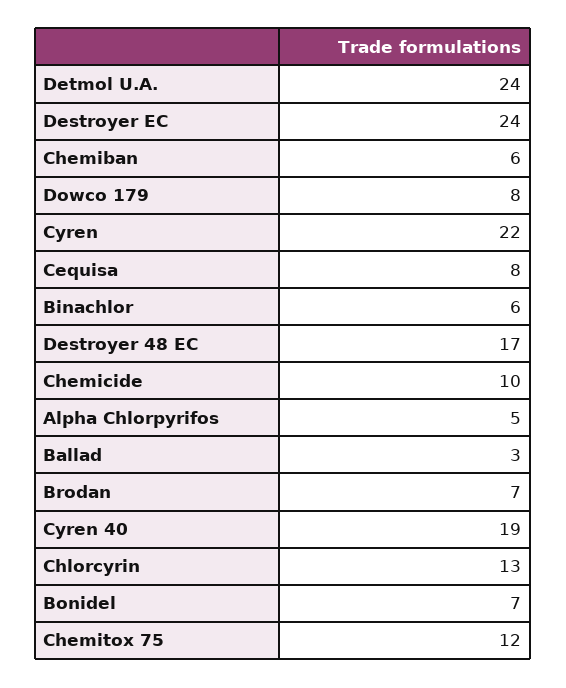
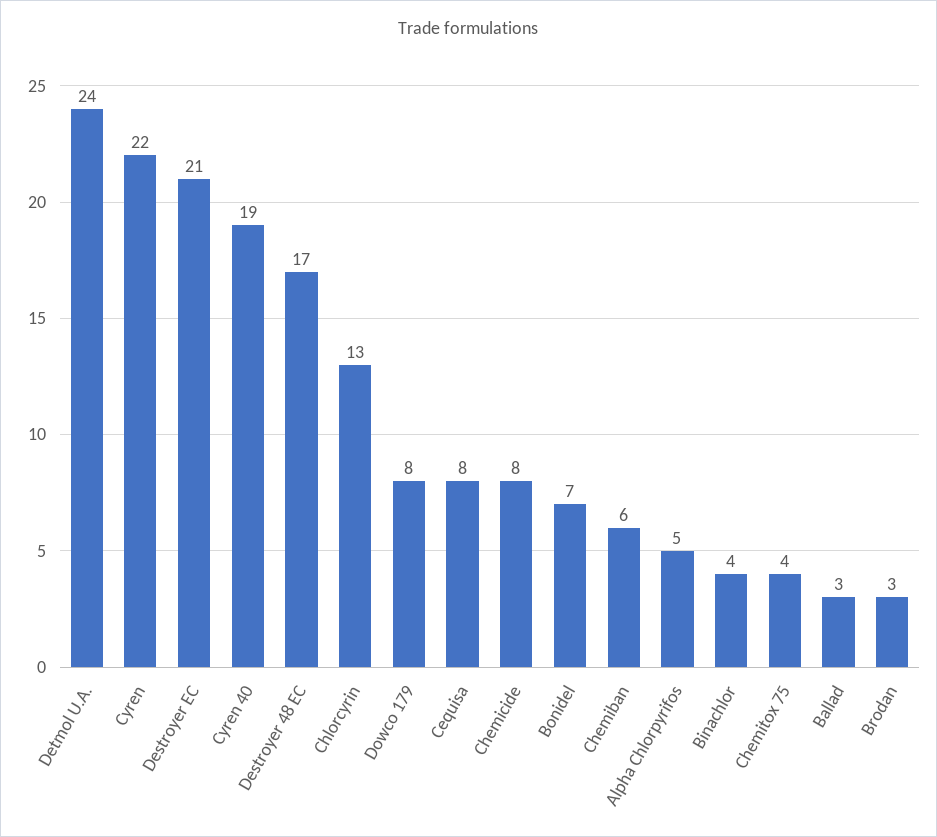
  {
    "Detmol U.A.": 24,
-   "Destroyer EC": 24,
+   "Destroyer EC": 21,
    "Chemiban": 6,
    "Dowco 179": 8,
    "Cyren": 22,
    "Cequisa": 8,
-   "Binachlor": 6,
+   "Binachlor": 4,
    "Destroyer 48 EC": 17,
-   "Chemicide": 10,
+   "Chemicide": 8,
    "Alpha Chlorpyrifos": 5,
    "Ballad": 3,
-   "Brodan": 7,
+   "Brodan": 3,
    "Cyren 40": 19,
    "Chlorcyrin": 13,
    "Bonidel": 7,
-   "Chemitox 75": 12
+   "Chemitox 75": 4
  }

